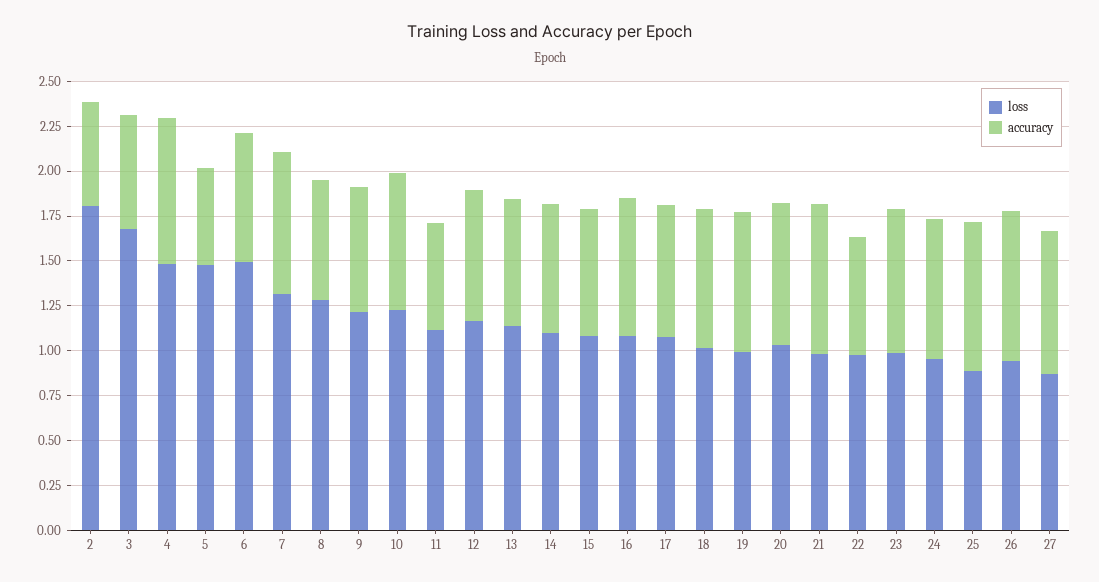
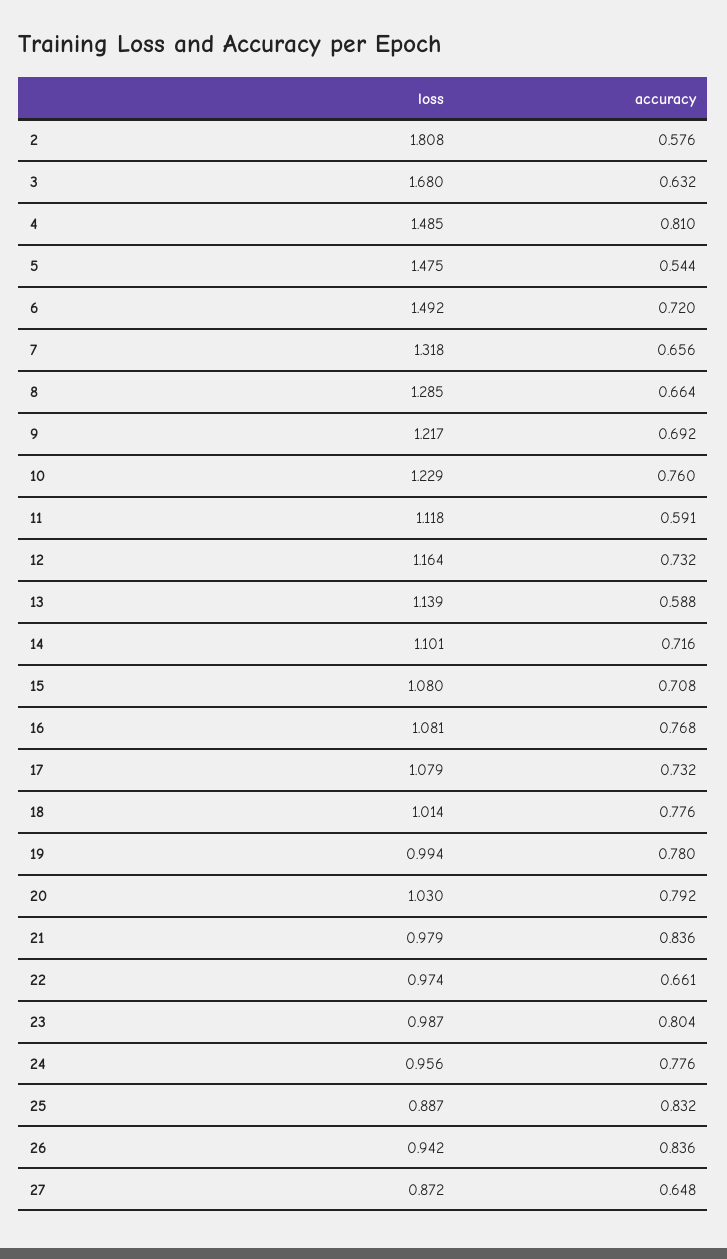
  {
    "loss": {
      "2": 1.808,
      "3": 1.68,
      "4": 1.485,
      "5": 1.475,
      "6": 1.492,
      "7": 1.318,
      "8": 1.285,
      "9": 1.217,
      "10": 1.229,
      "11": 1.118,
      "12": 1.164,
      "13": 1.139,
      "14": 1.101,
      "15": 1.08,
      "16": 1.081,
      "17": 1.079,
      "18": 1.014,
      "19": 0.994,
      "20": 1.03,
      "21": 0.979,
      "22": 0.974,
      "23": 0.987,
      "24": 0.956,
      "25": 0.887,
      "26": 0.942,
      "27": 0.872
    },
    "accuracy": {
      "2": 0.576,
      "3": 0.632,
      "4": 0.81,
      "5": 0.544,
      "6": 0.72,
-     "7": 0.8,
+     "7": 0.656,
      "8": 0.664,
      "9": 0.692,
      "10": 0.76,
      "11": 0.591,
      "12": 0.732,
-     "13": 0.7,
+     "13": 0.588,
      "14": 0.716,
      "15": 0.708,
      "16": 0.768,
      "17": 0.732,
      "18": 0.776,
      "19": 0.78,
      "20": 0.792,
      "21": 0.836,
      "22": 0.661,
      "23": 0.804,
      "24": 0.776,
      "25": 0.832,
      "26": 0.836,
-     "27": 0.8
+     "27": 0.648
    }
  }

